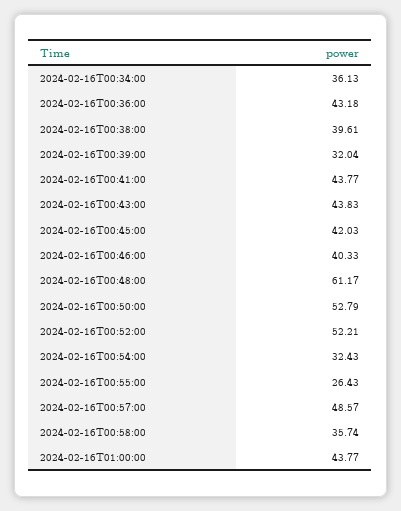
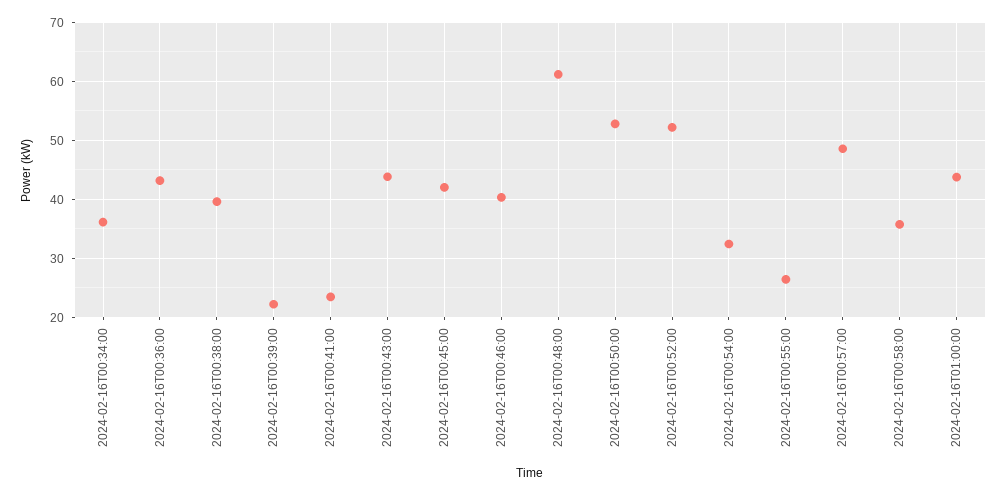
  {
    "2024-02-16T00:34:00": 36.13,
    "2024-02-16T00:36:00": 43.18,
    "2024-02-16T00:38:00": 39.61,
-   "2024-02-16T00:39:00": 32.04,
+   "2024-02-16T00:39:00": 22,
-   "2024-02-16T00:41:00": 43.77,
+   "2024-02-16T00:41:00": 24,
    "2024-02-16T00:43:00": 43.83,
    "2024-02-16T00:45:00": 42.03,
    "2024-02-16T00:46:00": 40.33,
    "2024-02-16T00:48:00": 61.17,
    "2024-02-16T00:50:00": 52.79,
    "2024-02-16T00:52:00": 52.21,
    "2024-02-16T00:54:00": 32.43,
    "2024-02-16T00:55:00": 26.43,
    "2024-02-16T00:57:00": 48.57,
    "2024-02-16T00:58:00": 35.74,
    "2024-02-16T01:00:00": 43.77
  }

